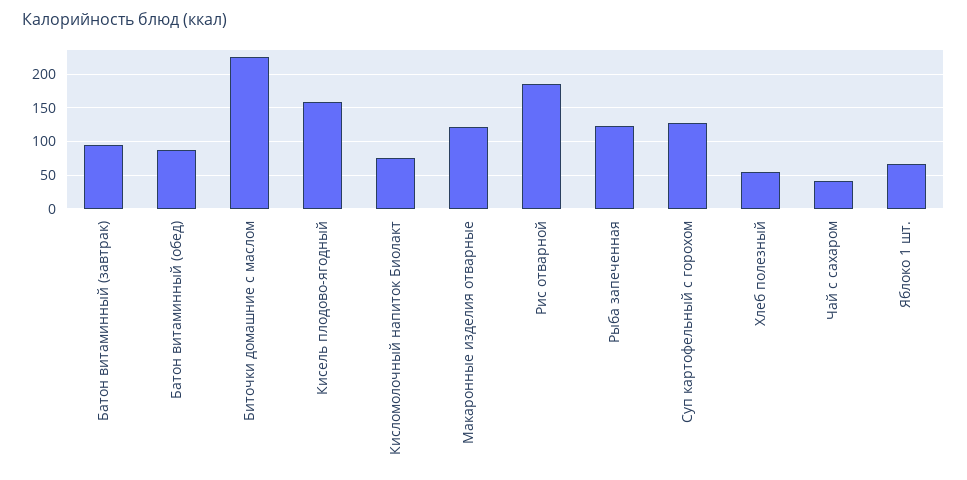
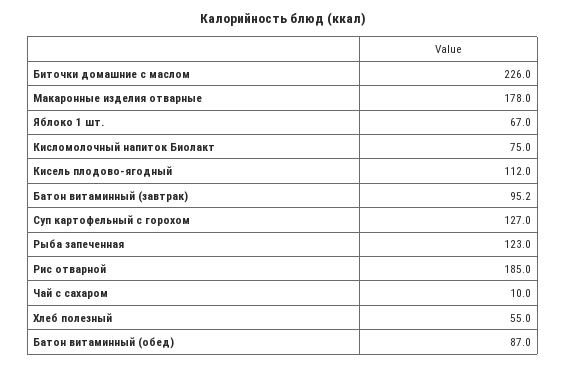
  {
    "Батон витаминный (завтрак)": 95.2,
    "Батон витаминный (обед)": 87,
    "Биточки домашние с маслом": 226,
-   "Кисель плодово-ягодный": 160,
+   "Кисель плодово-ягодный": 112,
    "Кисломолочный напиток Биолакт": 75,
-   "Макаронные изделия отварные": 120,
+   "Макаронные изделия отварные": 178,
    "Рис отварной": 185,
    "Рыба запеченная": 123,
    "Суп картофельный с горохом": 127,
    "Хлеб полезный": 55,
-   "Чай с сахаром": 40,
+   "Чай с сахаром": 10,
    "Яблоко 1 шт.": 67
  }

